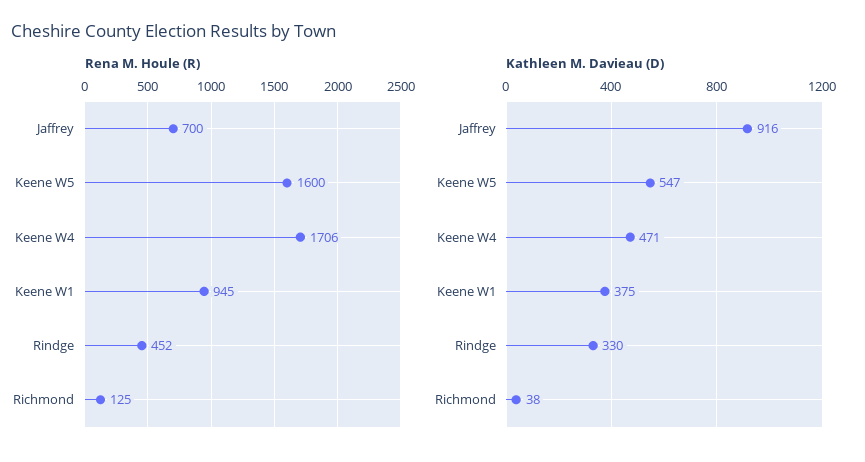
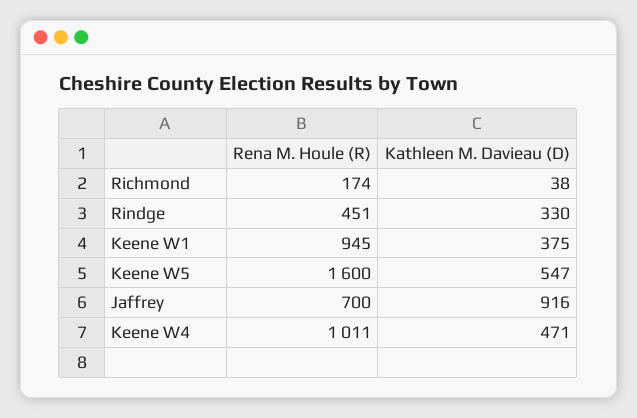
  {
    "Rena M. Houle (R)": {
      "Jaffrey": 700,
      "Keene W5": 1600,
-     "Keene W4": 1706,
+     "Keene W4": 1011,
      "Keene W1": 945,
-     "Rindge": 452,
+     "Rindge": 451,
-     "Richmond": 125
+     "Richmond": 174
    },
    "Kathleen M. Davieau (D)": {
      "Jaffrey": 916,
      "Keene W5": 547,
      "Keene W4": 471,
      "Keene W1": 375,
      "Rindge": 330,
      "Richmond": 38
    }
  }

